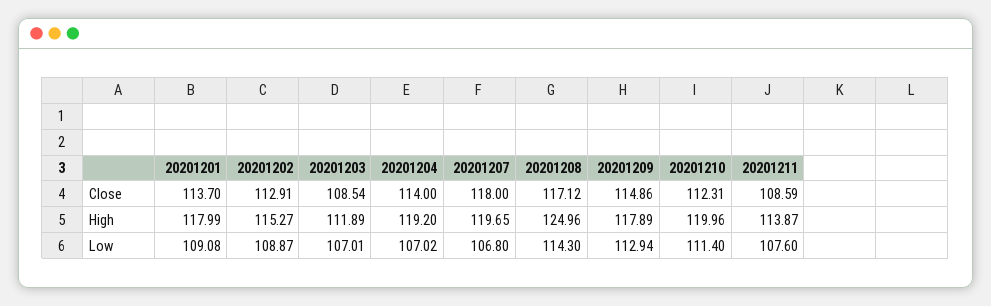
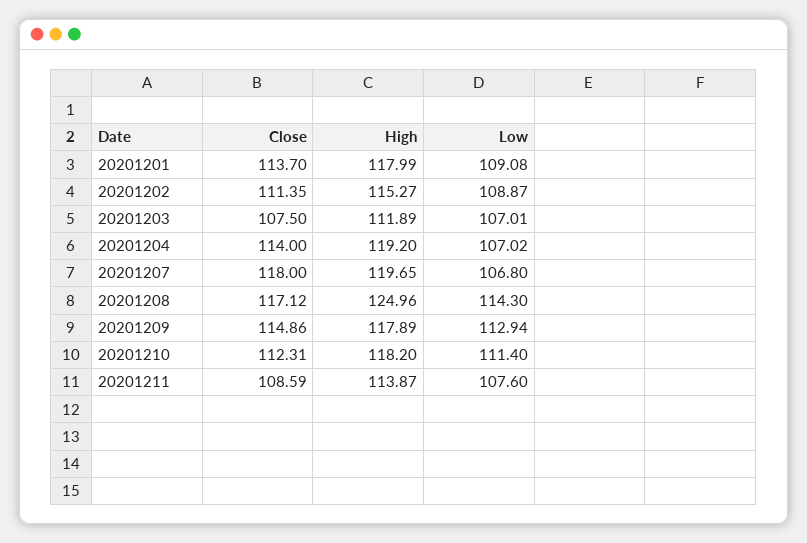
  {
    "20201201": {
      "Close": 113.7,
      "High": 117.99,
      "Low": 109.08
    },
    "20201202": {
-     "Close": 112.91,
+     "Close": 111.35,
      "High": 115.27,
      "Low": 108.87
    },
    "20201203": {
-     "Close": 108.54,
+     "Close": 107.5,
      "High": 111.89,
      "Low": 107.01
    },
    "20201204": {
      "Close": 114,
      "High": 119.2,
      "Low": 107.02
    },
    "20201207": {
      "Close": 118,
      "High": 119.65,
      "Low": 106.8
    },
    "20201208": {
      "Close": 117.12,
      "High": 124.96,
      "Low": 114.3
    },
    "20201209": {
      "Close": 114.86,
      "High": 117.89,
      "Low": 112.94
    },
    "20201210": {
      "Close": 112.31,
-     "High": 119.96,
+     "High": 118.2,
      "Low": 111.4
    },
    "20201211": {
      "Close": 108.59,
      "High": 113.87,
      "Low": 107.6
    }
  }

